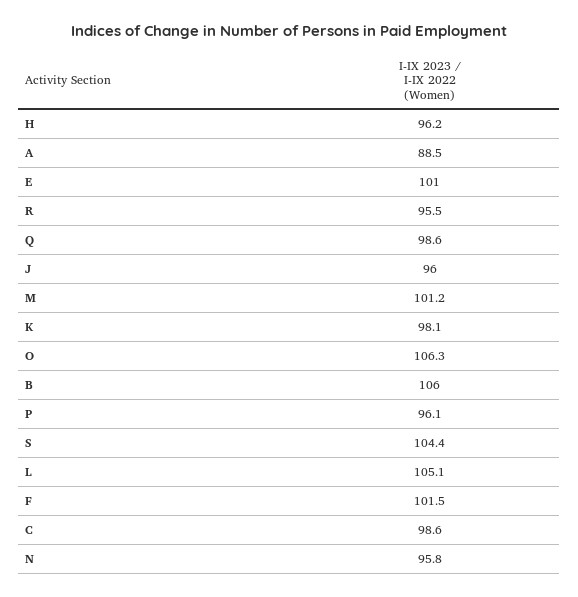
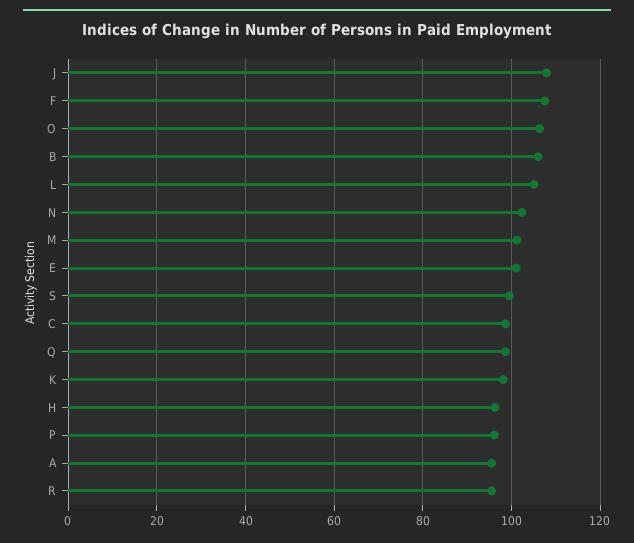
  {
    "H": 96.2,
-   "A": 88.5,
+   "A": 96,
    "E": 101,
    "R": 95.5,
    "Q": 98.6,
-   "J": 96,
+   "J": 108,
    "M": 101.2,
    "K": 98.1,
    "O": 106.3,
    "B": 106,
    "P": 96.1,
-   "S": 104.4,
+   "S": 100,
    "L": 105.1,
-   "F": 101.5,
+   "F": 108,
    "C": 98.6,
-   "N": 95.8
+   "N": 102
  }

